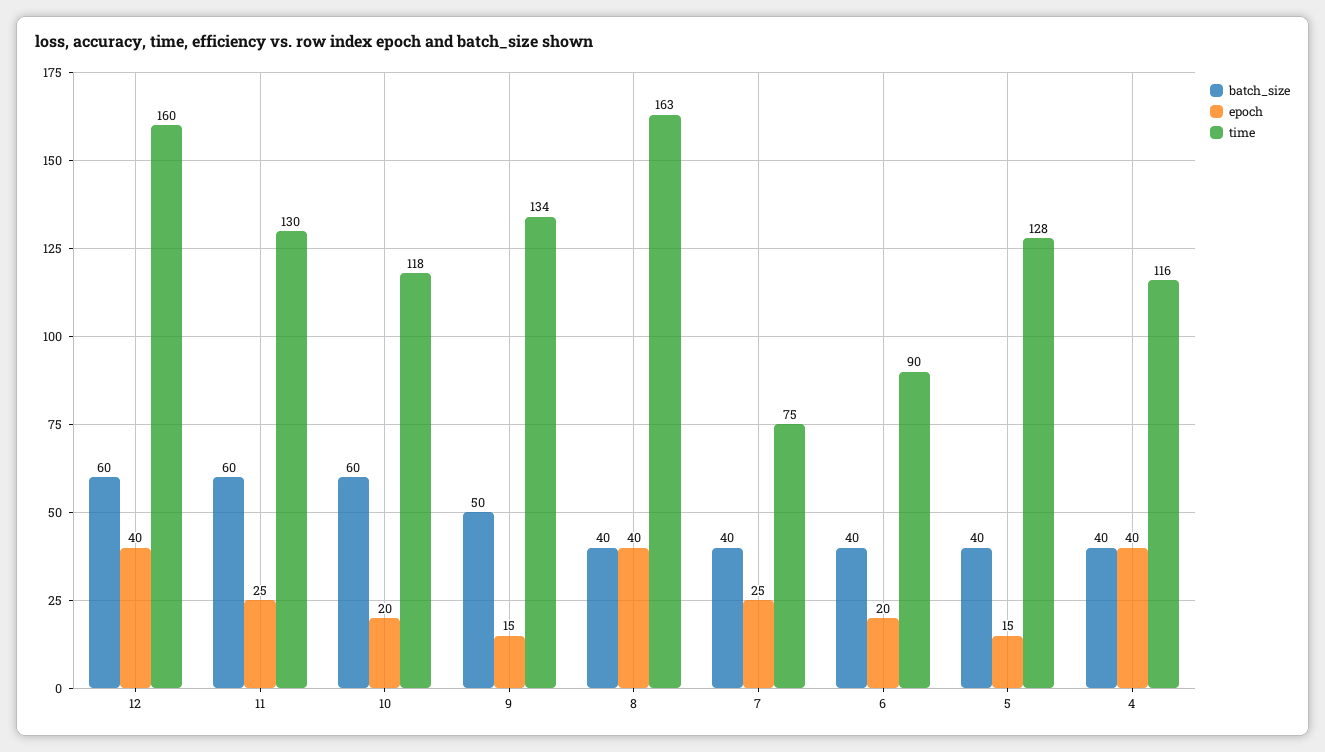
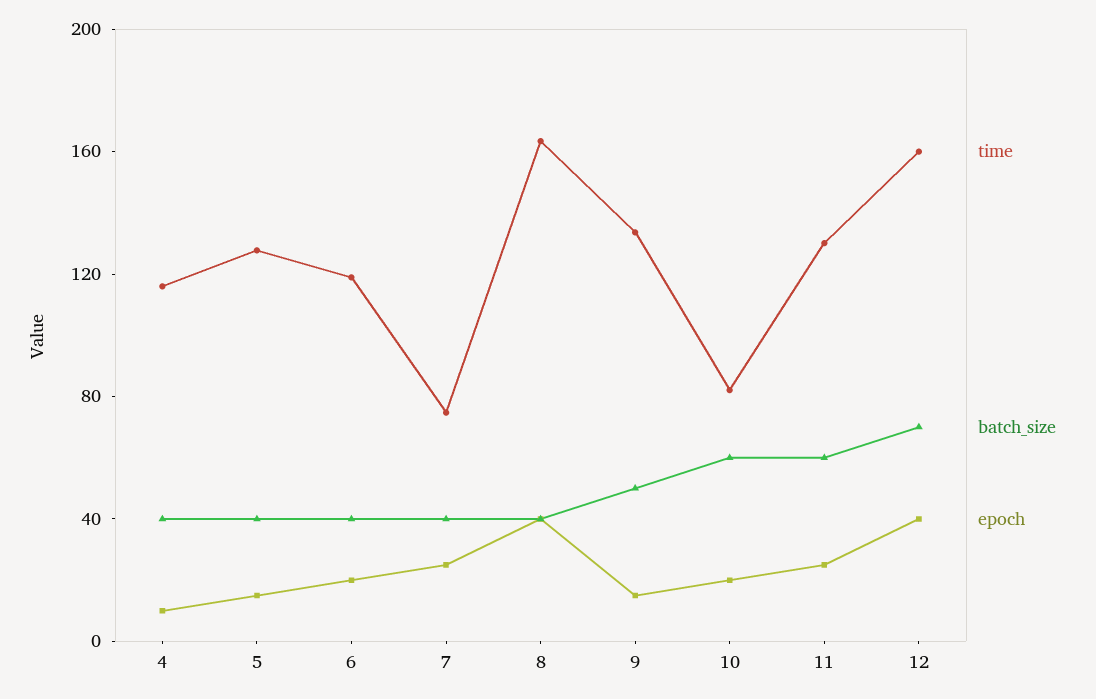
  {
    "batch_size": {
-     "12": 60,
+     "12": 70,
      "11": 60,
      "10": 60,
      "9": 50,
      "8": 40,
      "7": 40,
      "6": 40,
      "5": 40,
      "4": 40
    },
    "epoch": {
      "12": 40,
      "11": 25,
      "10": 20,
      "9": 15,
      "8": 40,
      "7": 25,
      "6": 20,
      "5": 15,
-     "4": 40
+     "4": 10
    },
    "time": {
      "12": 160,
      "11": 130,
-     "10": 118,
+     "10": 80,
      "9": 134,
      "8": 163,
      "7": 75,
-     "6": 90,
+     "6": 120,
      "5": 128,
      "4": 116
    }
  }

